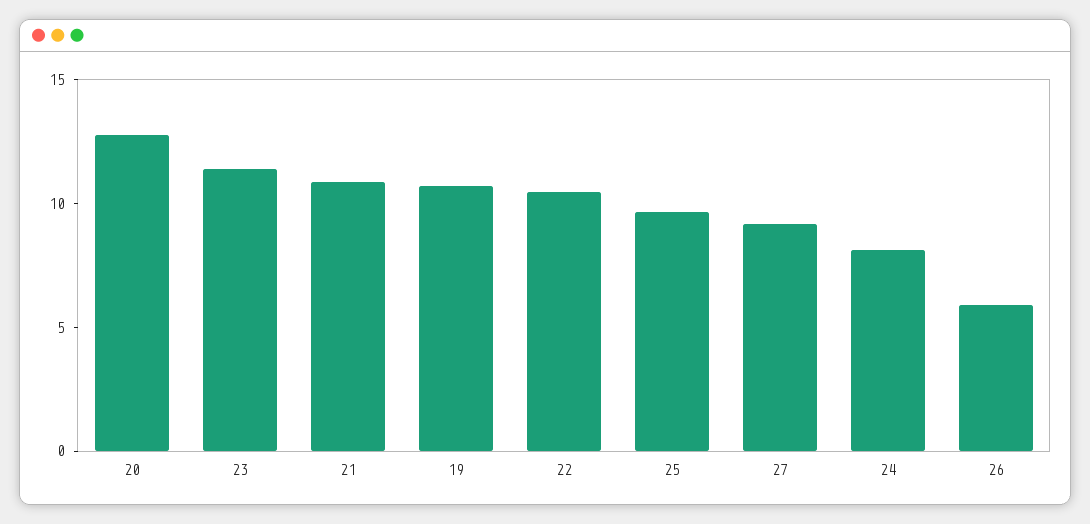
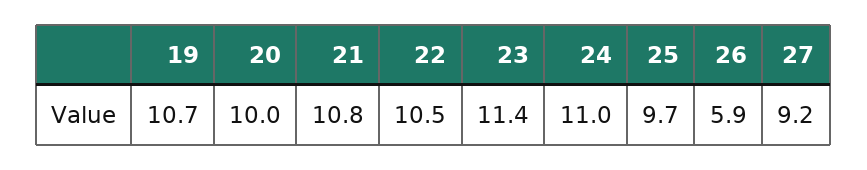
  {
-   "20": 13,
+   "20": 10,
    "23": 11.4,
    "21": 10.8,
    "19": 10.7,
    "22": 10.5,
    "25": 9.7,
    "27": 9.2,
-   "24": 8,
+   "24": 11,
    "26": 5.9
  }

